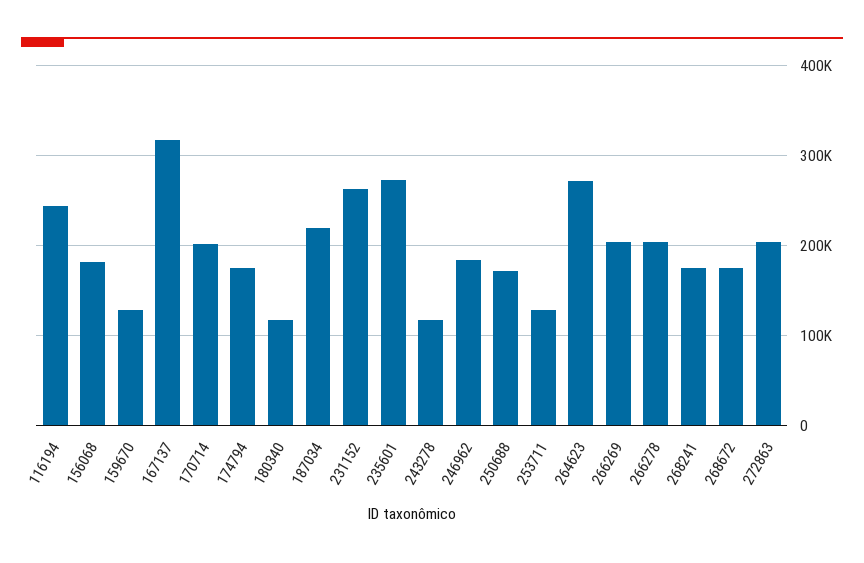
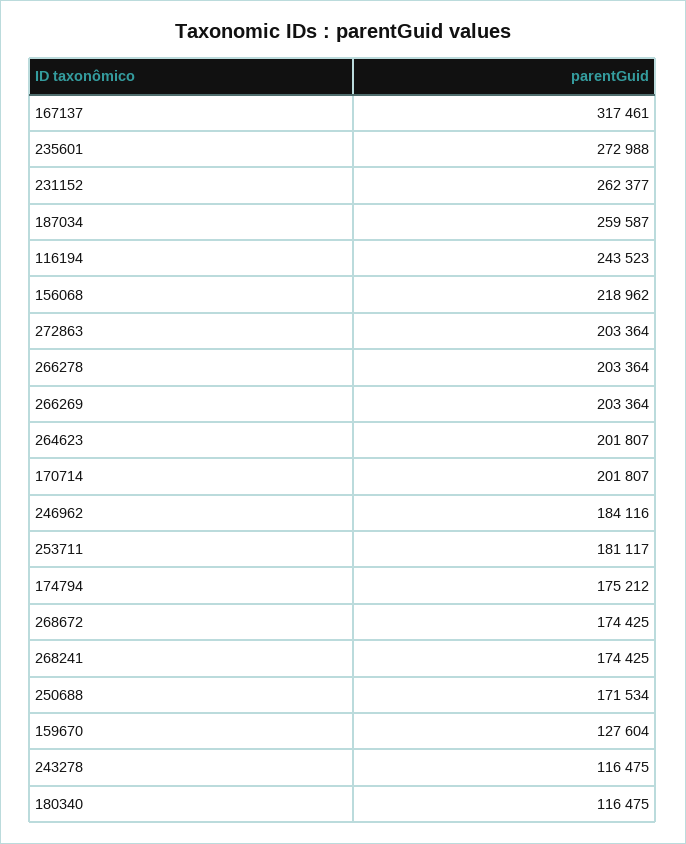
  {
    "116194": 243523,
-   "156068": 180000,
+   "156068": 218962,
    "159670": 127604,
    "167137": 317461,
    "170714": 201807,
    "174794": 175212,
    "180340": 116475,
-   "187034": 220000,
+   "187034": 259587,
    "231152": 262377,
    "235601": 272988,
    "243278": 116475,
    "246962": 184116,
    "250688": 171534,
-   "253711": 130000,
+   "253711": 181117,
-   "264623": 270000,
+   "264623": 201807,
    "266269": 203364,
    "266278": 203364,
    "268241": 174425,
    "268672": 174425,
    "272863": 203364
  }

